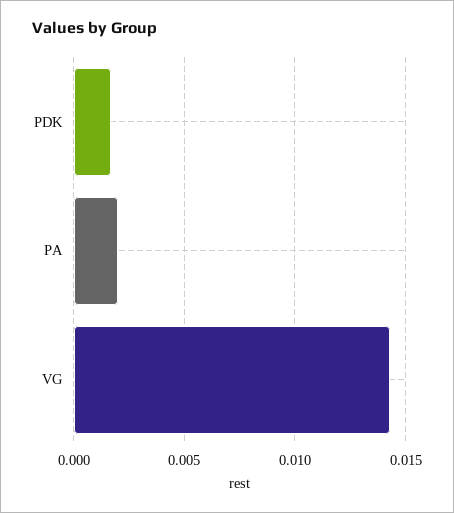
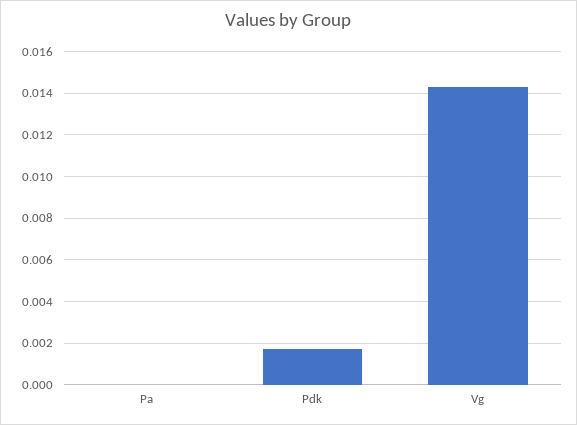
  {
    "PDK": 0.0015,
-   "PA": 0.002,
+   "PA": 0,
    "VG": 0.0145
  }

